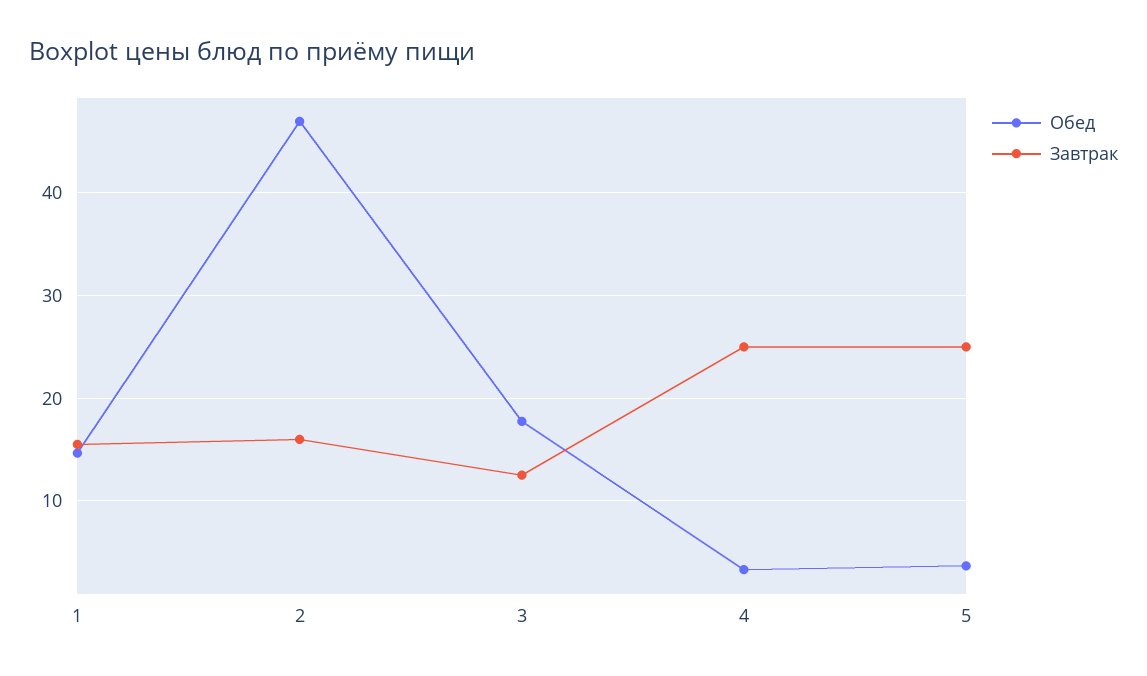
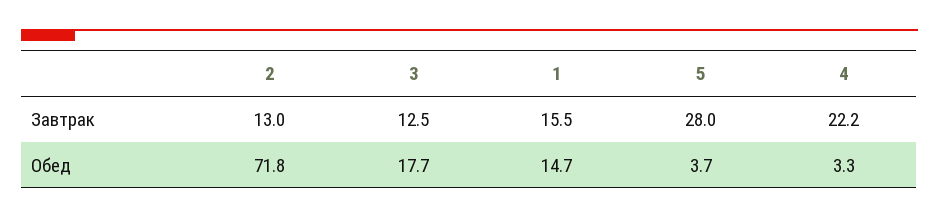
  {
    "Обед": {
      "1": 14.7,
-     "2": 47,
+     "2": 71.8,
      "3": 17.7,
      "4": 3.3,
      "5": 3.7
    },
    "Завтрак": {
      "1": 15.5,
-     "2": 16,
+     "2": 13,
      "3": 12.5,
-     "4": 25,
+     "4": 22.2,
-     "5": 25
+     "5": 28
    }
  }

